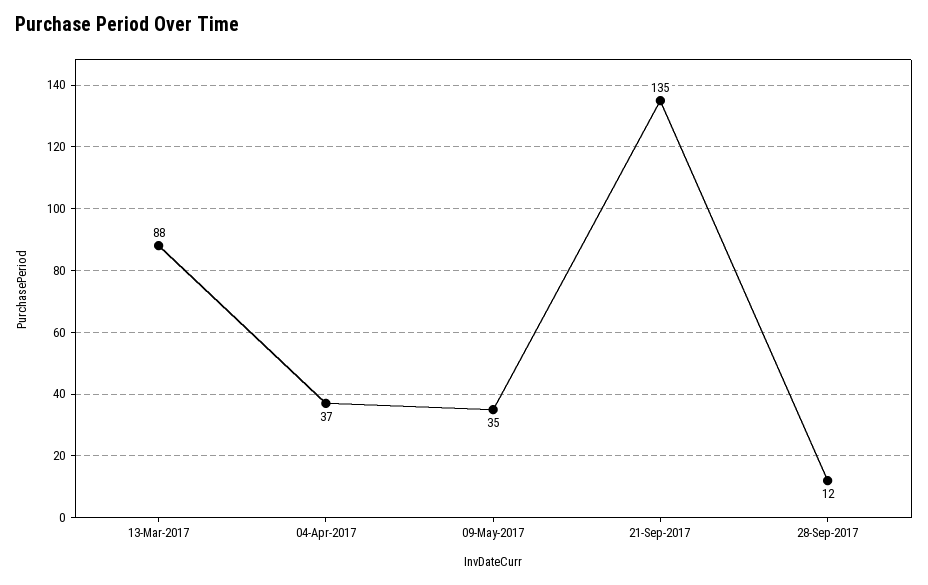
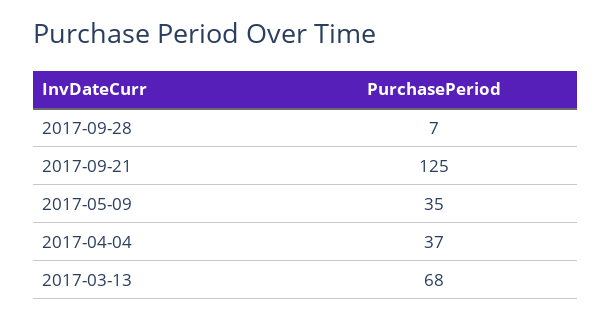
  {
-   "13-Mar-2017": 88,
+   "13-Mar-2017": 68,
    "04-Apr-2017": 37,
    "09-May-2017": 35,
-   "21-Sep-2017": 135,
+   "21-Sep-2017": 125,
-   "28-Sep-2017": 12
+   "28-Sep-2017": 7
  }

